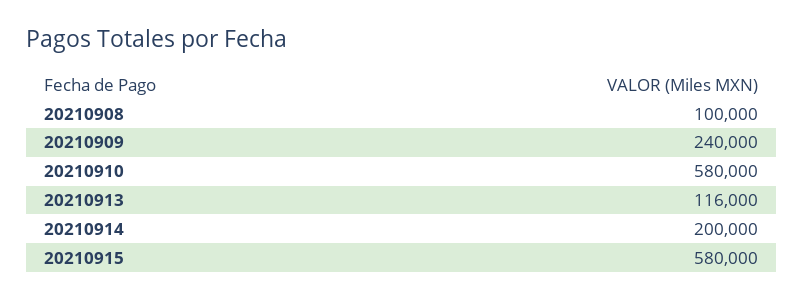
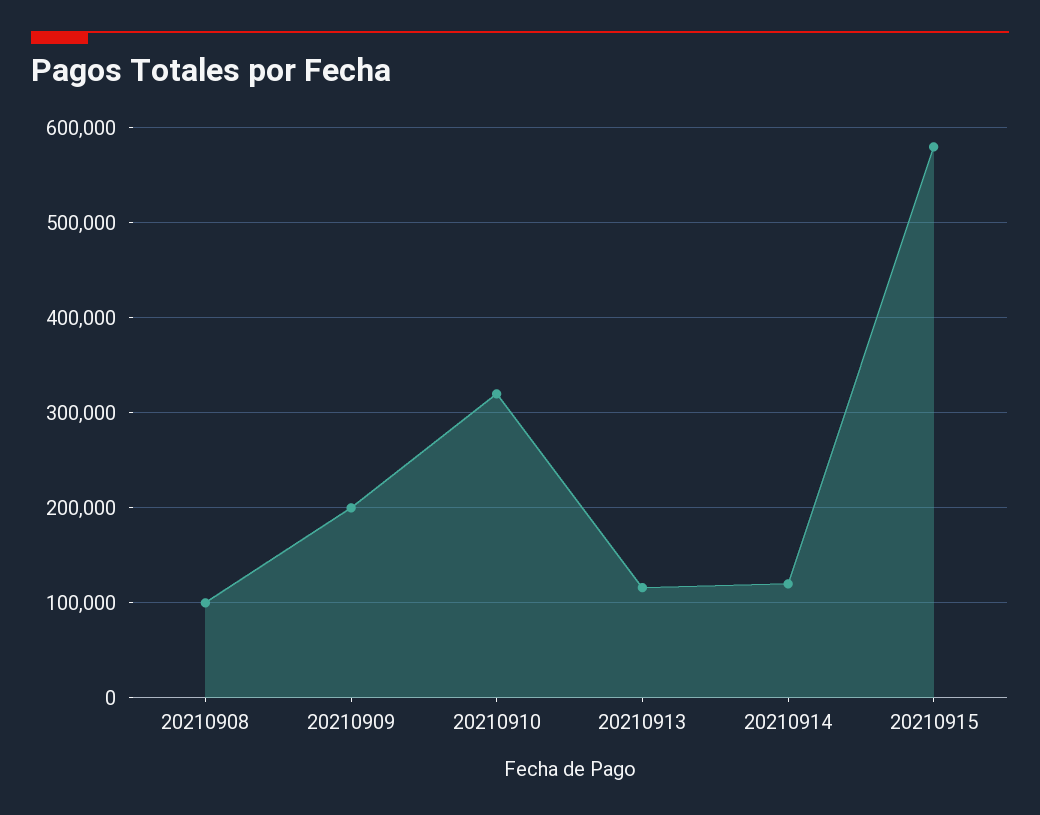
  {
    "20210908": 100000,
-   "20210909": 240000,
+   "20210909": 200000,
-   "20210910": 580000,
+   "20210910": 320000,
    "20210913": 116000,
-   "20210914": 200000,
+   "20210914": 120000,
    "20210915": 580000
  }

